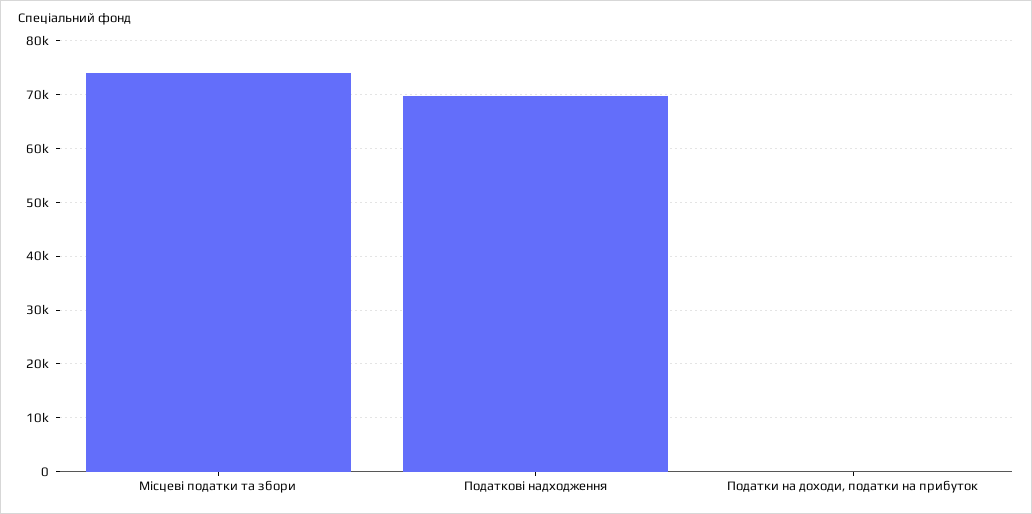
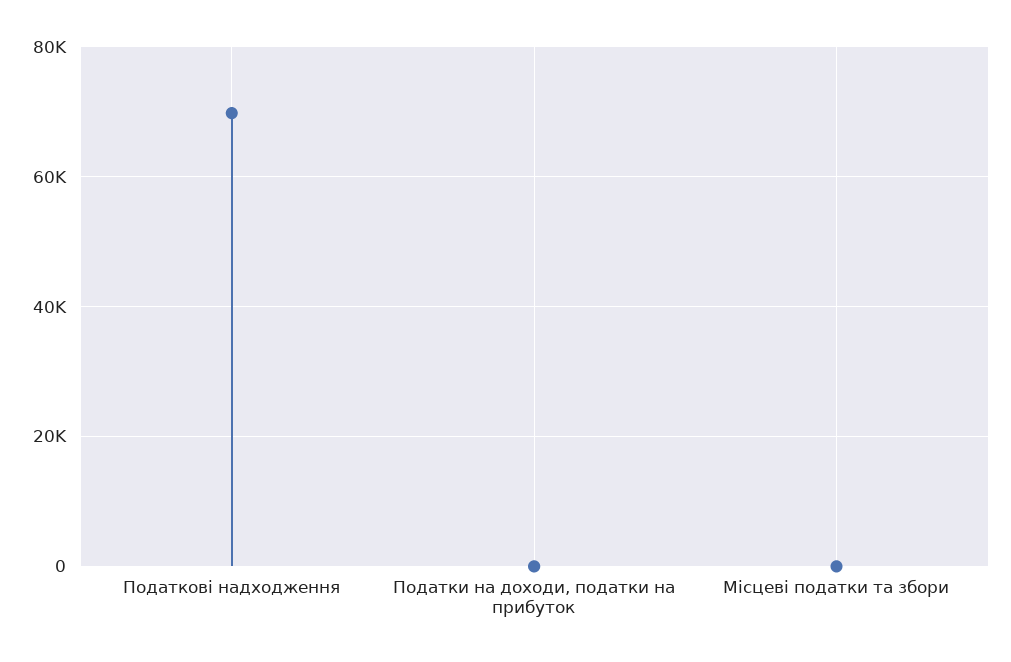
  {
-   "Місцеві податки та збори": 74000,
+   "Місцеві податки та збори": 0,
    "Податкові надходження": 70000,
    "Податки на доходи, податки на прибуток": 0
  }

